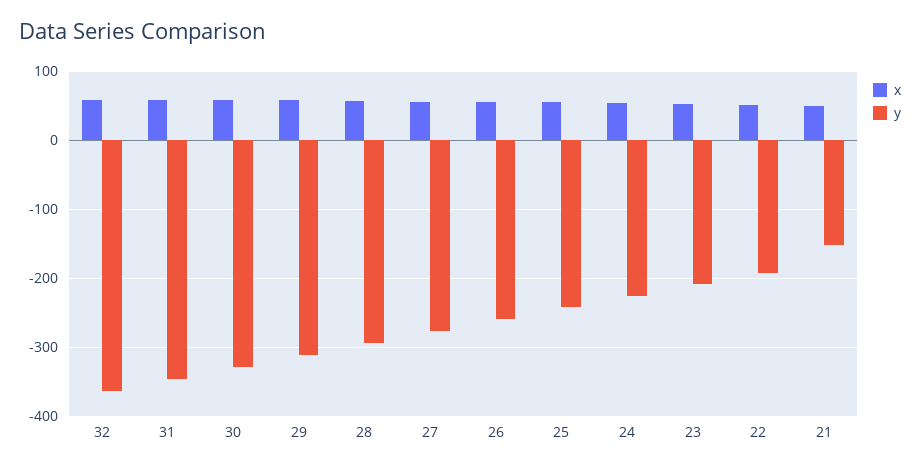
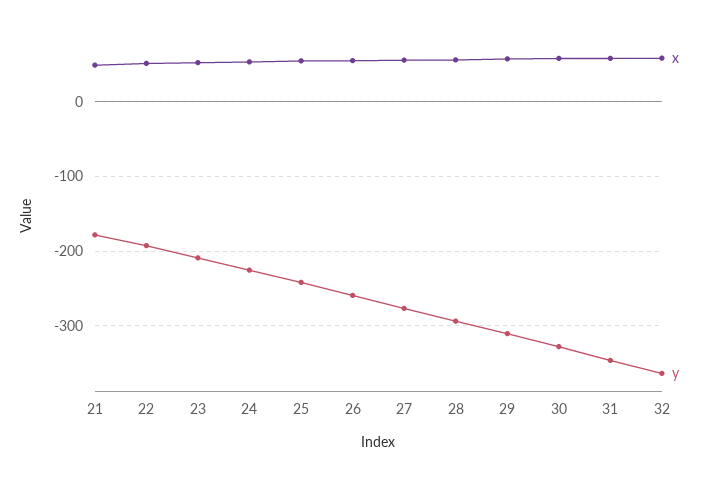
  {
    "x": {
      "32": 60,
      "31": 60,
      "30": 60,
      "29": 60,
      "28": 60,
      "27": 60,
      "26": 60,
      "25": 50,
      "24": 50,
      "23": 50,
      "22": 50,
      "21": 50
    },
    "y": {
      "32": -360,
      "31": -350,
      "30": -330,
      "29": -310,
      "28": -290,
      "27": -280,
      "26": -260,
      "25": -240,
      "24": -230,
      "23": -210,
      "22": -190,
-     "21": -150
+     "21": -180
    }
  }

